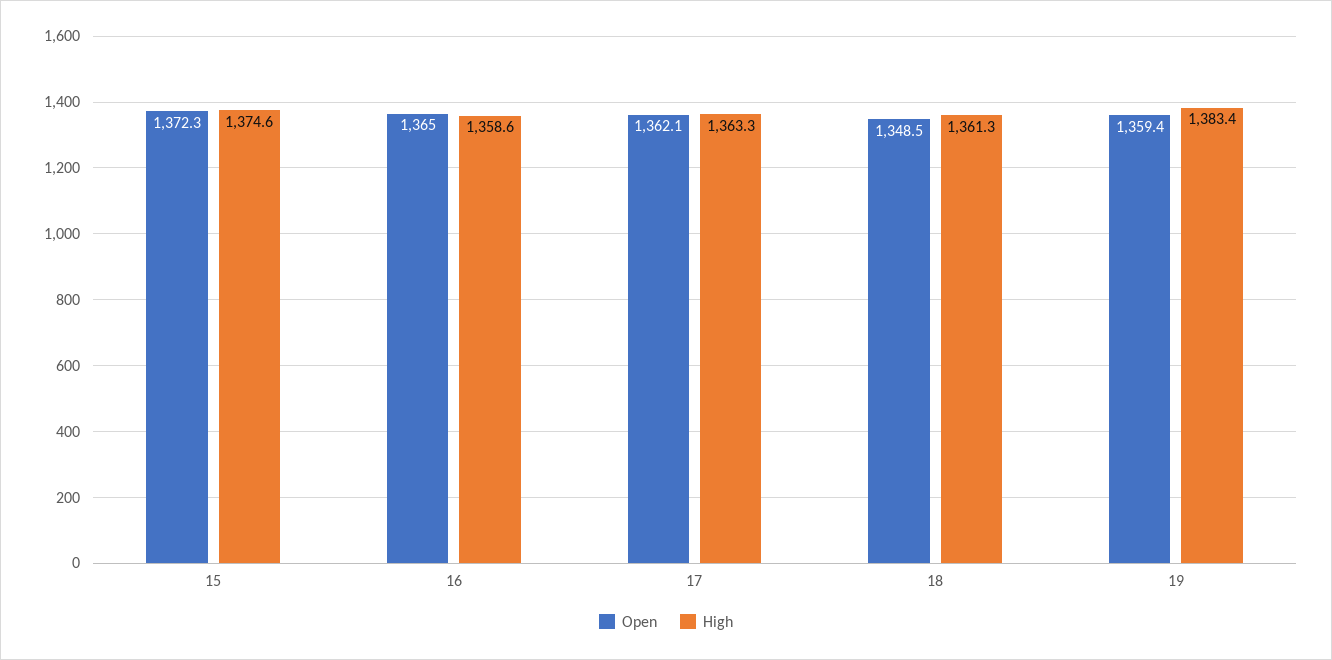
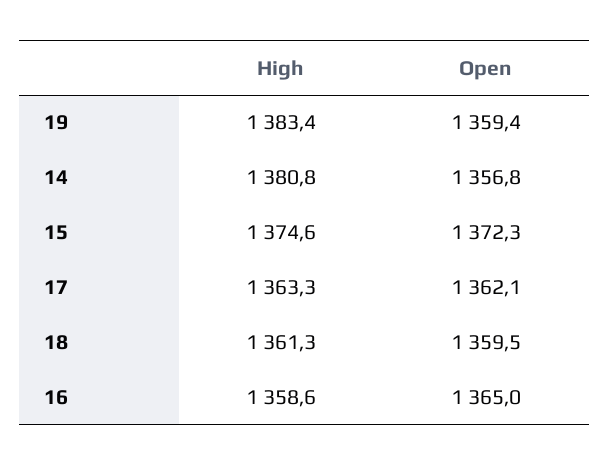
  {
    "Open": {
      "15": 1372.3,
      "16": 1365,
      "17": 1362.1,
-     "18": 1348.5,
+     "18": 1359.5,
-     "19": 1359.4
+     "19": 1359.4,
+     "14": 1356.8
    },
    "High": {
      "15": 1374.6,
      "16": 1358.6,
      "17": 1363.3,
      "18": 1361.3,
-     "19": 1383.4
+     "19": 1383.4,
+     "14": 1380.8
    }
  }

